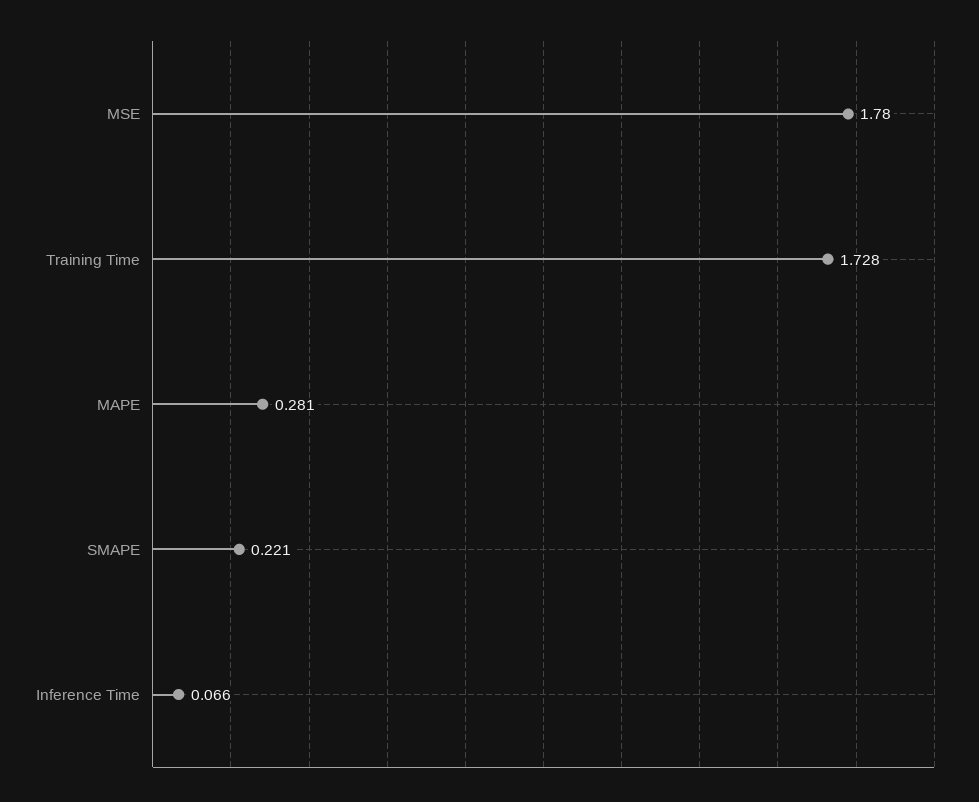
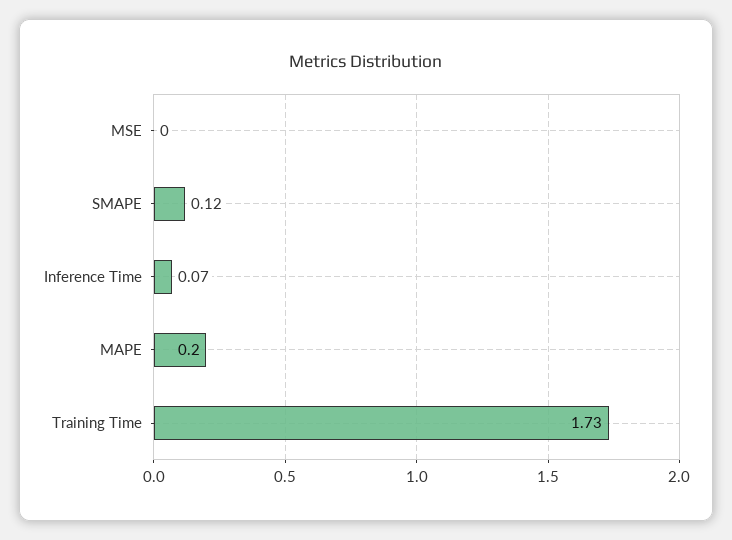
  {
-   "MSE": 1.78,
+   "MSE": 0,
    "Training Time": 1.728,
-   "MAPE": 0.281,
+   "MAPE": 0.2,
-   "SMAPE": 0.221,
+   "SMAPE": 0.12,
    "Inference Time": 0.066
  }

